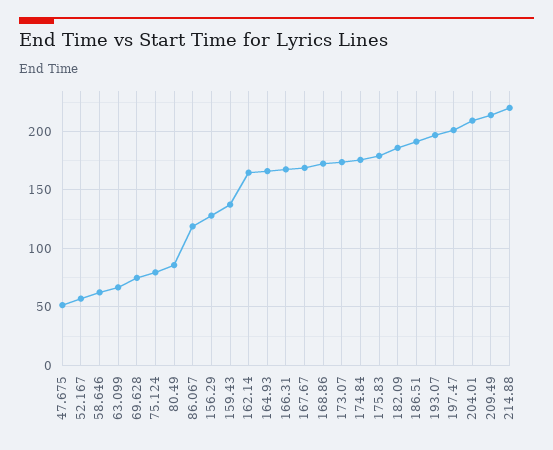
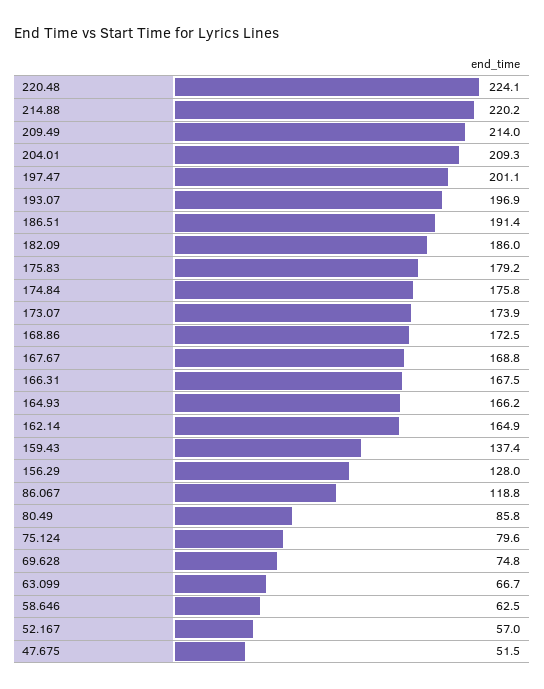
  {
    "47.675": 51.5,
    "52.167": 57,
    "58.646": 62.5,
    "63.099": 66.7,
    "69.628": 74.8,
    "75.124": 79.6,
    "80.49": 85.8,
    "86.067": 118.8,
    "156.29": 128,
    "159.43": 137.4,
    "162.14": 164.9,
    "164.93": 166.2,
    "166.31": 167.5,
    "167.67": 168.8,
    "168.86": 172.5,
    "173.07": 173.9,
    "174.84": 175.8,
    "175.83": 179.2,
    "182.09": 186,
    "186.51": 191.4,
    "193.07": 196.9,
    "197.47": 201.1,
    "204.01": 209.3,
    "209.49": 214,
-   "214.88": 220.2
+   "214.88": 220.2,
+   "220.48": 224.1
  }

